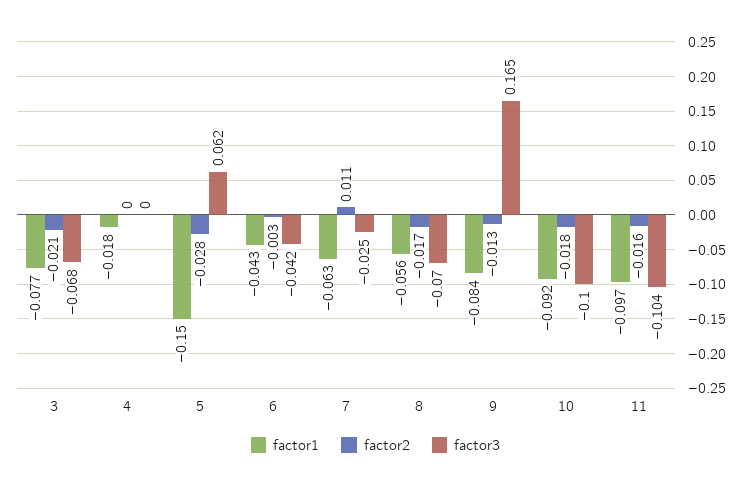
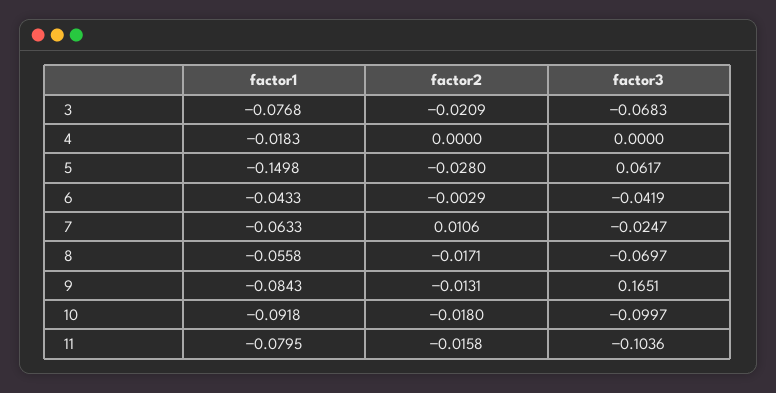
  {
    "factor1": {
      "3": -0.0768,
      "4": -0.0183,
      "5": -0.1498,
      "6": -0.0433,
      "7": -0.0633,
      "8": -0.0558,
      "9": -0.0843,
      "10": -0.0918,
-     "11": -0.097
+     "11": -0.0795
    },
    "factor2": {
      "3": -0.0209,
      "4": 0,
      "5": -0.028,
      "6": -0.0029,
      "7": 0.0106,
      "8": -0.0171,
      "9": -0.0131,
      "10": -0.018,
      "11": -0.0158
    },
    "factor3": {
      "3": -0.0683,
      "4": 0,
      "5": 0.0617,
      "6": -0.0419,
      "7": -0.0247,
      "8": -0.0697,
      "9": 0.1651,
      "10": -0.0997,
      "11": -0.1036
    }
  }

